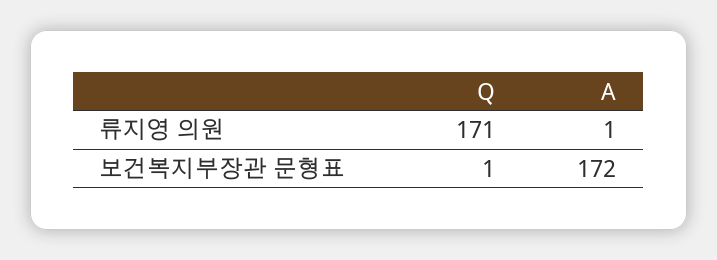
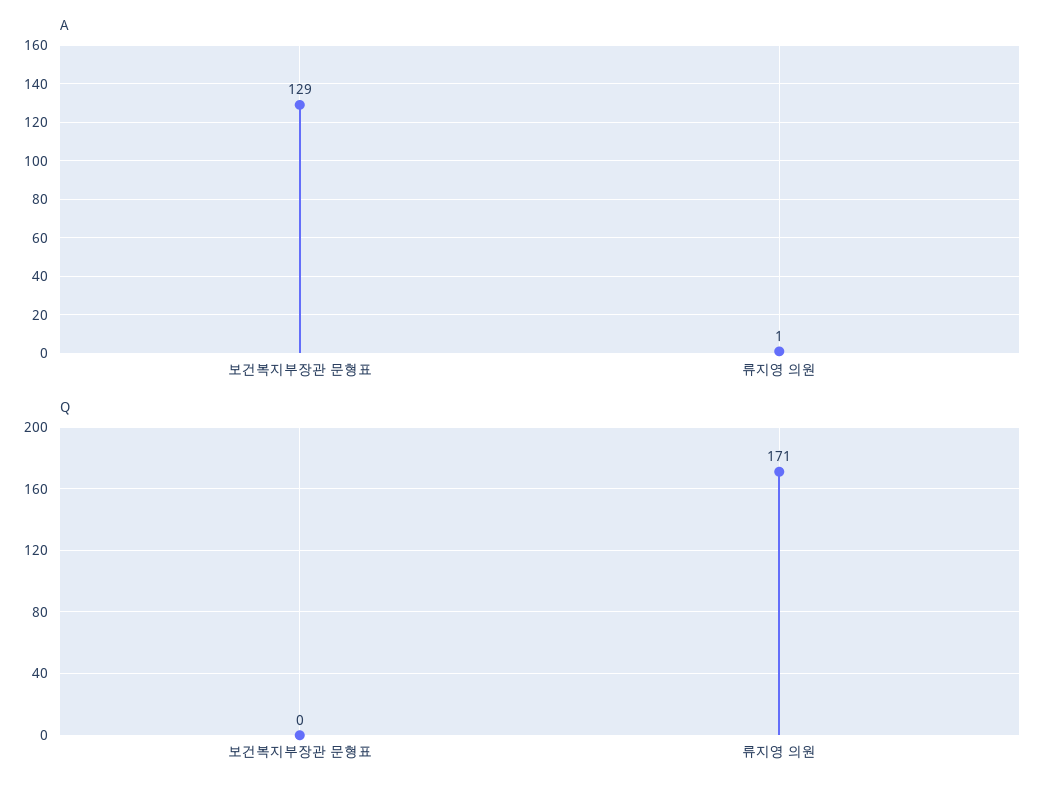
  {
    "Q": {
      "류지영 의원": 171,
-     "보건복지부장관 문형표": 1
+     "보건복지부장관 문형표": 0
    },
    "A": {
      "류지영 의원": 1,
-     "보건복지부장관 문형표": 172
+     "보건복지부장관 문형표": 129
    }
  }

